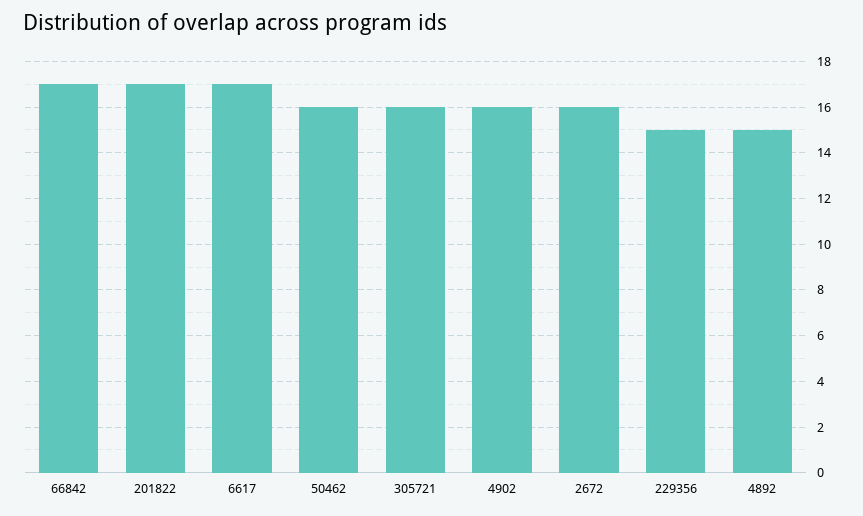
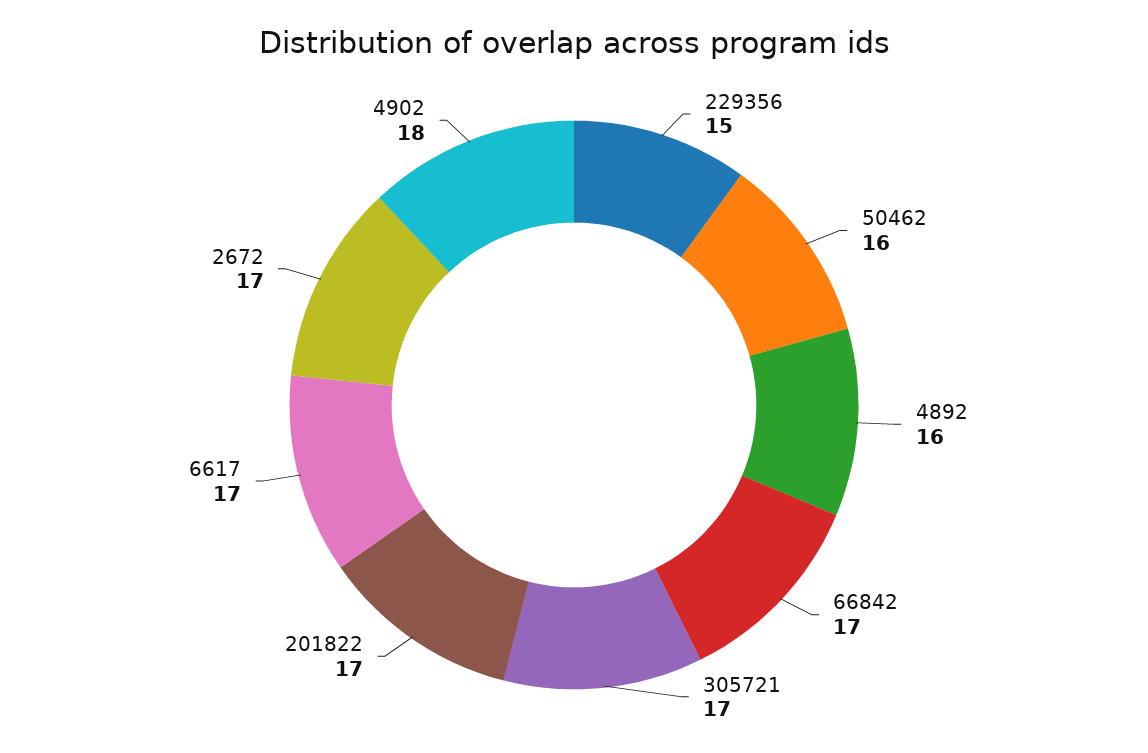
  {
    "66842": 17,
    "201822": 17,
    "6617": 17,
    "50462": 16,
-   "305721": 16,
+   "305721": 17,
-   "4902": 16,
+   "4902": 18,
-   "2672": 16,
+   "2672": 17,
    "229356": 15,
-   "4892": 15
+   "4892": 16
  }

